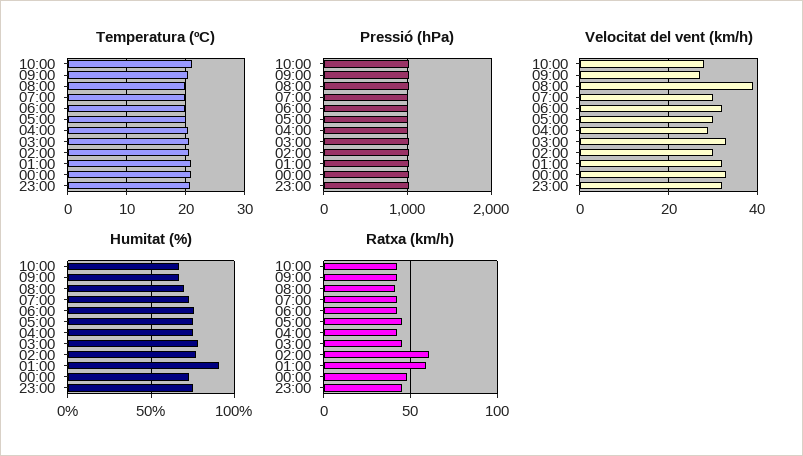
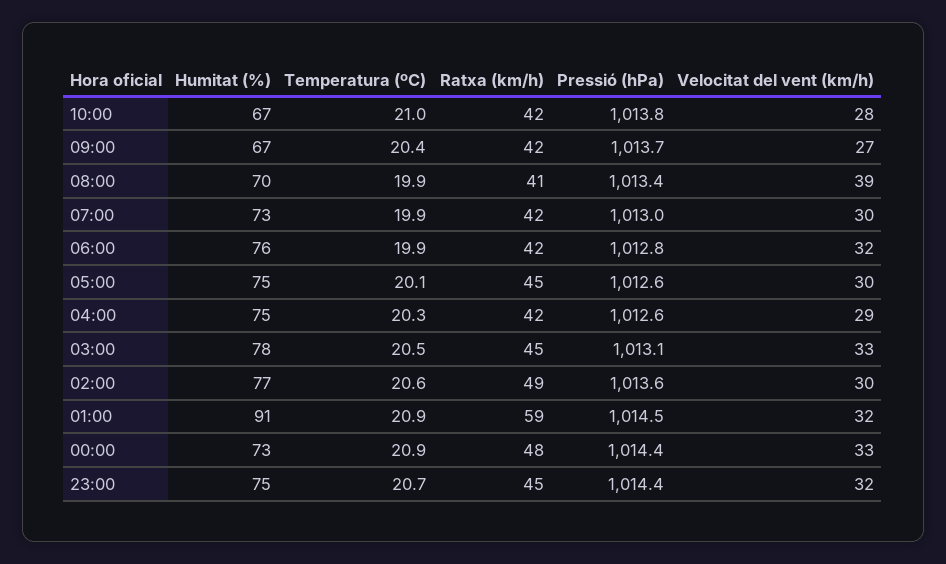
  {
    "Temperatura (ºC)": {
      "10:00": 21,
      "09:00": 20.4,
      "08:00": 19.9,
      "07:00": 19.9,
      "06:00": 19.9,
      "05:00": 20.1,
      "04:00": 20.3,
      "03:00": 20.5,
      "02:00": 20.6,
      "01:00": 20.9,
      "00:00": 20.9,
      "23:00": 20.7
    },
    "Pressió (hPa)": {
      "10:00": 1013.8,
      "09:00": 1013.7,
      "08:00": 1013.4,
      "07:00": 1013,
      "06:00": 1012.8,
      "05:00": 1012.6,
      "04:00": 1012.6,
      "03:00": 1013.1,
      "02:00": 1013.6,
      "01:00": 1014.5,
      "00:00": 1014.4,
      "23:00": 1014.4
    },
    "Velocitat del vent (km/h)": {
      "10:00": 28,
      "09:00": 27,
      "08:00": 39,
      "07:00": 30,
      "06:00": 32,
      "05:00": 30,
      "04:00": 29,
      "03:00": 33,
      "02:00": 30,
      "01:00": 32,
      "00:00": 33,
      "23:00": 32
    },
    "Humitat (%)": {
      "10:00": 67,
      "09:00": 67,
      "08:00": 70,
      "07:00": 73,
      "06:00": 76,
      "05:00": 75,
      "04:00": 75,
      "03:00": 78,
      "02:00": 77,
      "01:00": 91,
      "00:00": 73,
      "23:00": 75
    },
    "Ratxa (km/h)": {
      "10:00": 42,
      "09:00": 42,
      "08:00": 41,
      "07:00": 42,
      "06:00": 42,
      "05:00": 45,
      "04:00": 42,
      "03:00": 45,
-     "02:00": 60,
+     "02:00": 49,
      "01:00": 59,
      "00:00": 48,
      "23:00": 45
    }
  }

